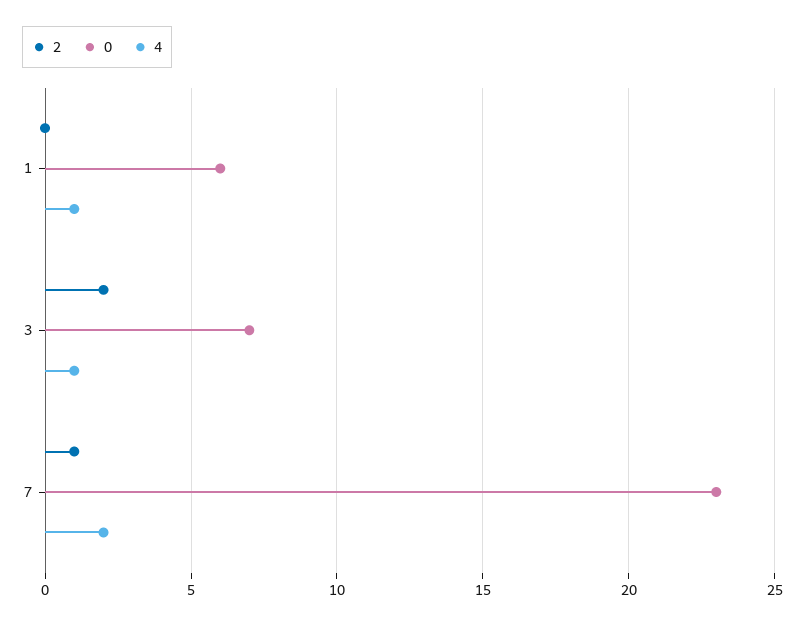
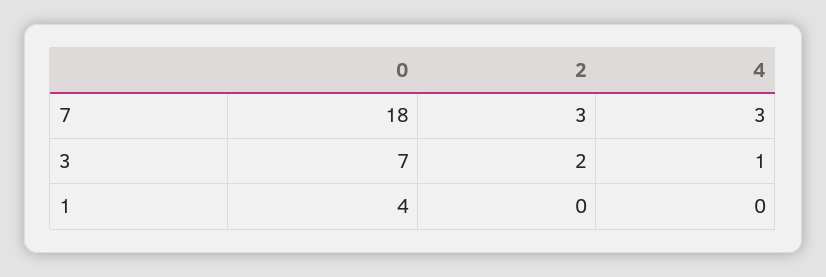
  {
    "2": {
      "1": 0,
      "3": 2,
-     "7": 1
+     "7": 3
    },
    "0": {
-     "1": 6,
+     "1": 4,
      "3": 7,
-     "7": 23
+     "7": 18
    },
    "4": {
-     "1": 1,
+     "1": 0,
      "3": 1,
-     "7": 2
+     "7": 3
    }
  }

